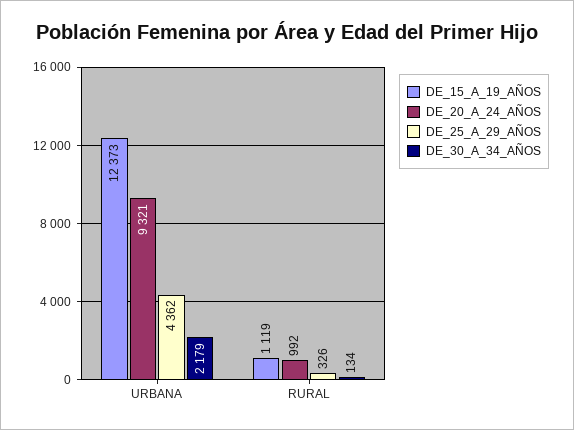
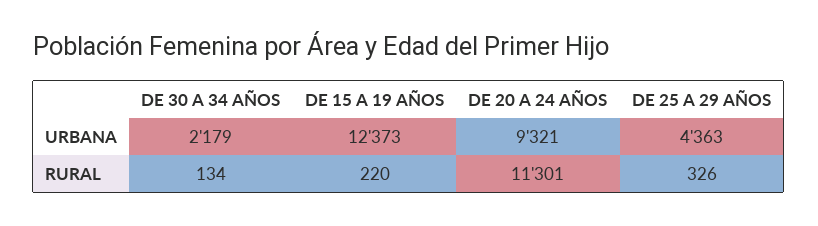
  {
    "DE_15_A_19_AÑOS": {
      "URBANA": 12373,
-     "RURAL": 1119
+     "RURAL": 220
    },
    "DE_20_A_24_AÑOS": {
      "URBANA": 9321,
-     "RURAL": 992
+     "RURAL": 11301
    },
    "DE_25_A_29_AÑOS": {
-     "URBANA": 4362,
+     "URBANA": 4363,
      "RURAL": 326
    },
    "DE_30_A_34_AÑOS": {
      "URBANA": 2179,
      "RURAL": 134
    }
  }

